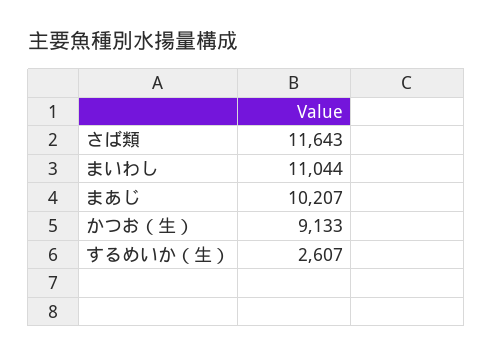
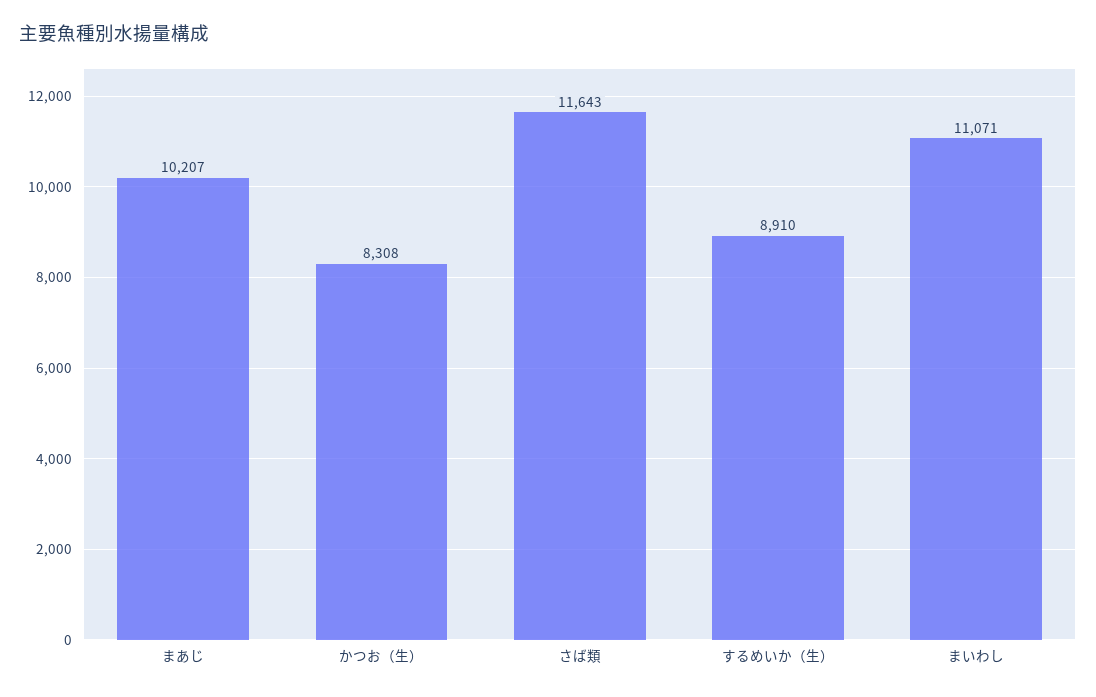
  {
    "さば類": 11643,
-   "まいわし": 11044,
+   "まいわし": 11071,
    "まあじ": 10207,
-   "かつお（生）": 9133,
+   "かつお（生）": 8308,
-   "するめいか（生）": 2607
+   "するめいか（生）": 8910
  }

